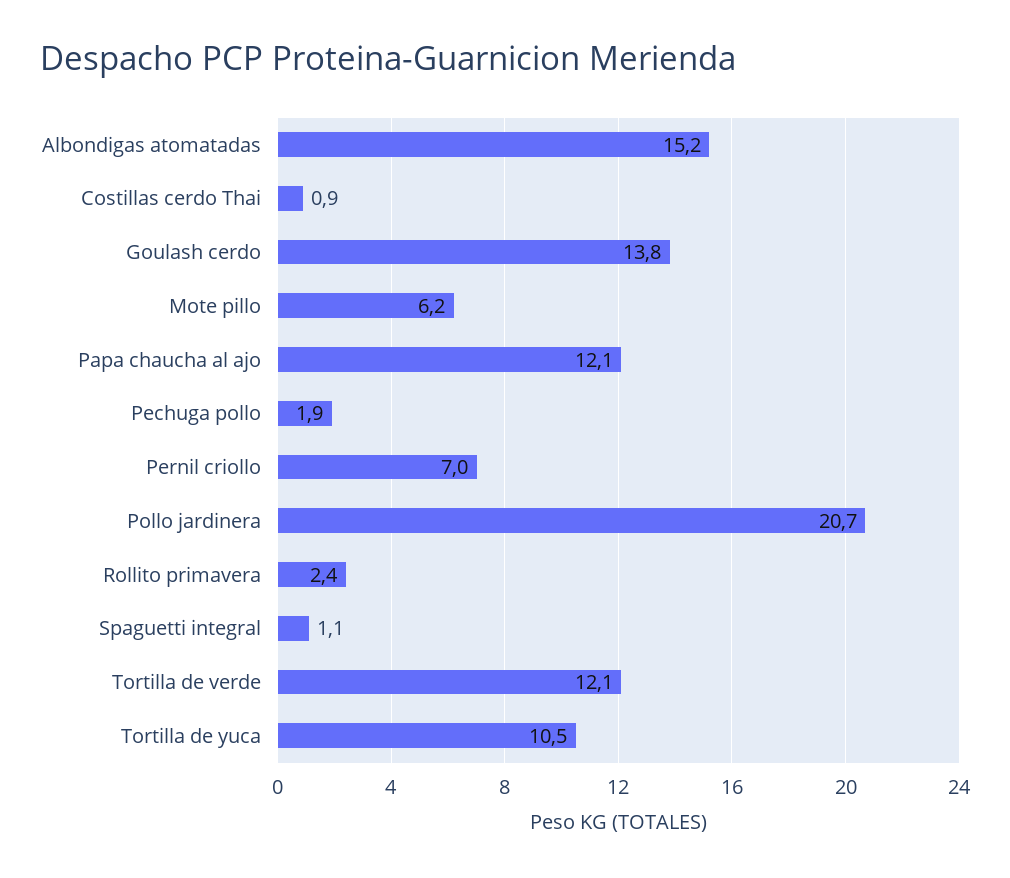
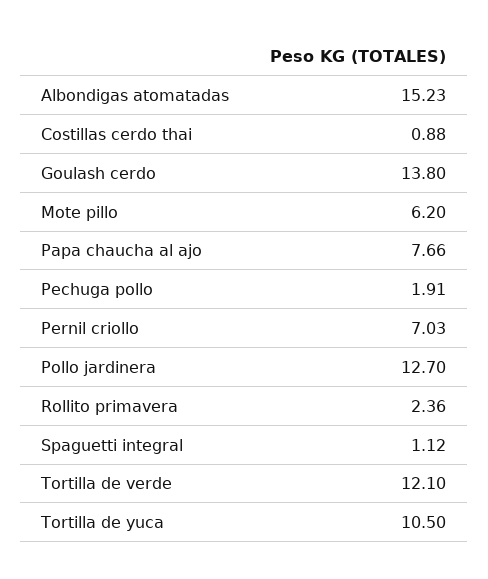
  {
    "Albondigas atomatadas": 15.23,
    "Costillas cerdo Thai": 0.88,
    "Goulash cerdo": 13.8,
    "Mote pillo": 6.2,
-   "Papa chaucha al ajo": 12.1,
+   "Papa chaucha al ajo": 7.66,
    "Pechuga pollo": 1.91,
    "Pernil criollo": 7.03,
-   "Pollo jardinera": 20.7,
+   "Pollo jardinera": 12.7,
    "Rollito primavera": 2.36,
    "Spaguetti integral": 1.12,
    "Tortilla de verde": 12.1,
    "Tortilla de yuca": 10.5
  }

